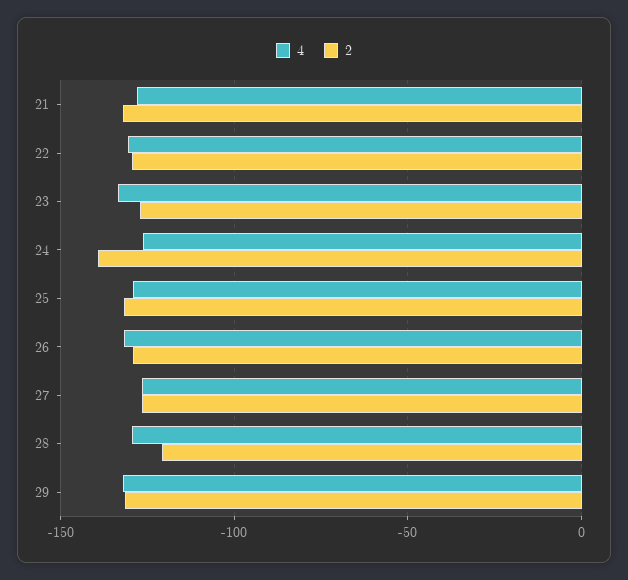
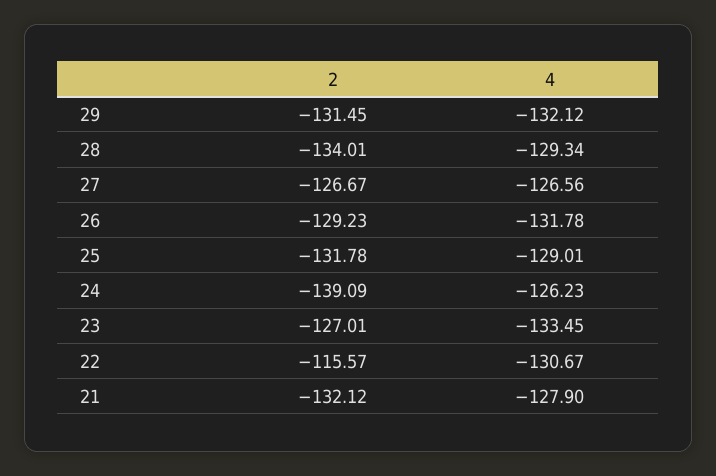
  {
    "4": {
      "21": -127.9,
      "22": -130.67,
      "23": -133.45,
      "24": -126.23,
      "25": -129.01,
      "26": -131.78,
      "27": -126.56,
      "28": -129.34,
      "29": -132.12
    },
    "2": {
      "21": -132.12,
-     "22": -130,
+     "22": -115.57,
      "23": -127.01,
      "24": -139.09,
      "25": -131.78,
      "26": -129.23,
      "27": -126.67,
-     "28": -120,
+     "28": -134.01,
      "29": -131.45
    }
  }

